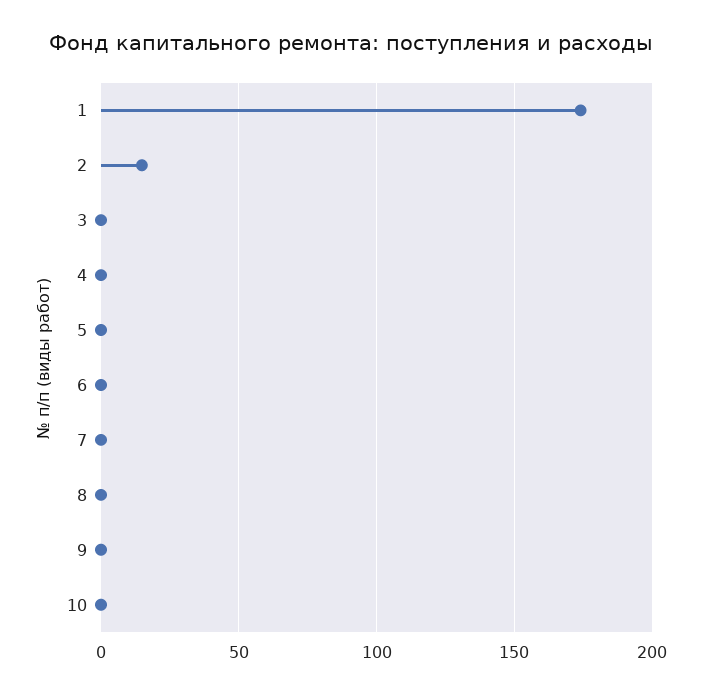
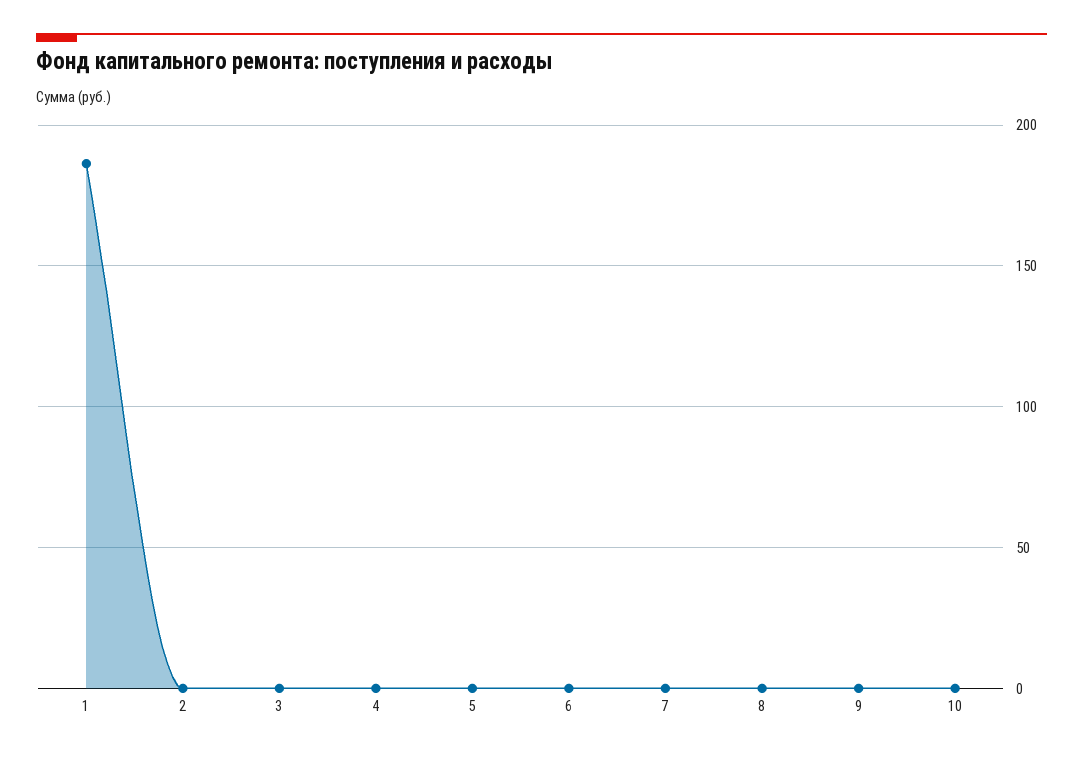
  {
-   "1": 175,
+   "1": 185,
-   "2": 15,
+   "2": 0,
    "3": 0,
    "4": 0,
    "5": 0,
    "6": 0,
    "7": 0,
    "8": 0,
    "9": 0,
    "10": 0
  }

